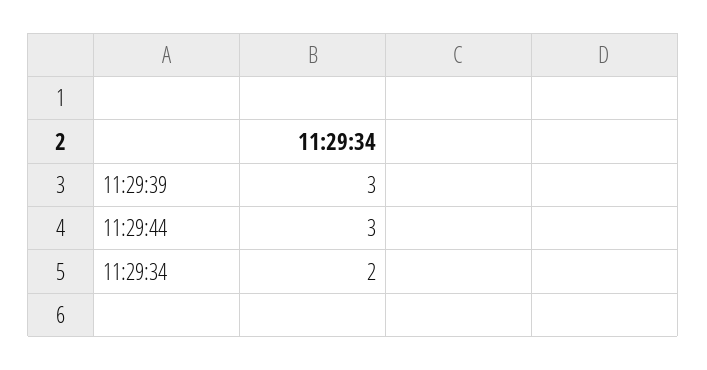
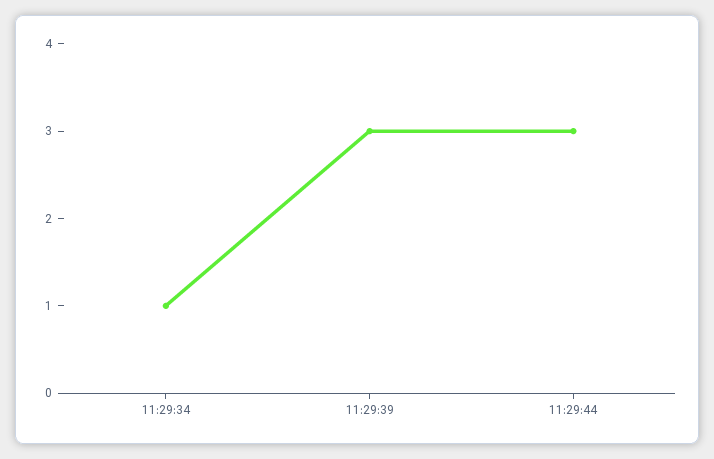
  {
    "11:29:39": 3,
    "11:29:44": 3,
-   "11:29:34": 2
+   "11:29:34": 1
  }

